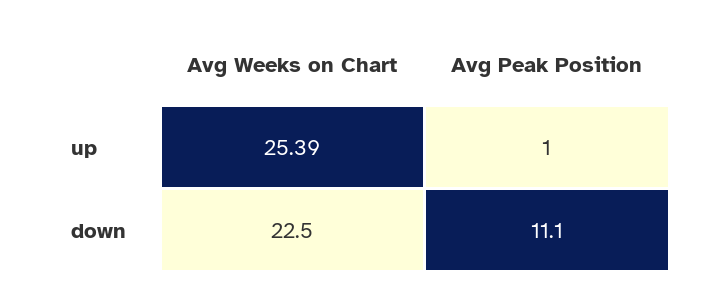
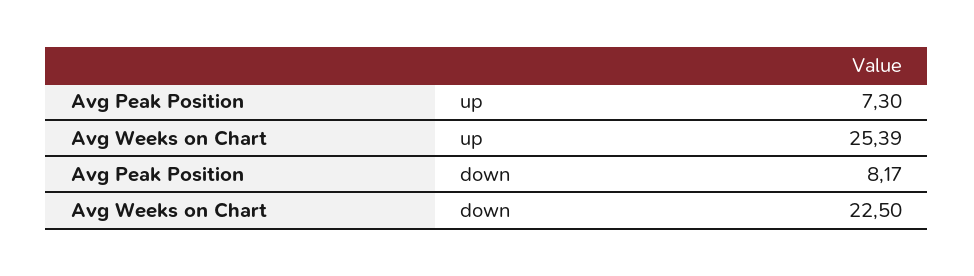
  {
    "Avg Weeks on Chart": {
      "up": 25.39,
      "down": 22.5
    },
    "Avg Peak Position": {
-     "up": 1,
+     "up": 7.3,
-     "down": 11.1
+     "down": 8.17
    }
  }

